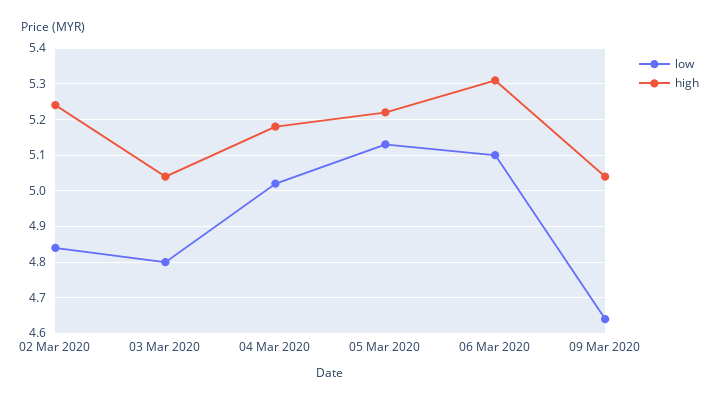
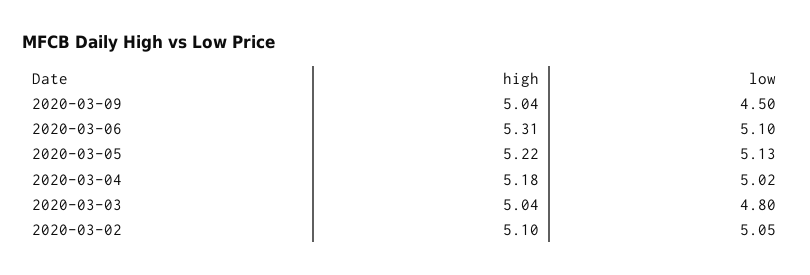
  {
    "low": {
-     "02 Mar 2020": 4.85,
+     "02 Mar 2020": 5.05,
      "03 Mar 2020": 4.8,
      "04 Mar 2020": 5.02,
      "05 Mar 2020": 5.13,
      "06 Mar 2020": 5.1,
-     "09 Mar 2020": 4.65
+     "09 Mar 2020": 4.5
    },
    "high": {
-     "02 Mar 2020": 5.25,
+     "02 Mar 2020": 5.1,
      "03 Mar 2020": 5.04,
      "04 Mar 2020": 5.18,
      "05 Mar 2020": 5.22,
      "06 Mar 2020": 5.31,
      "09 Mar 2020": 5.04
    }
  }

